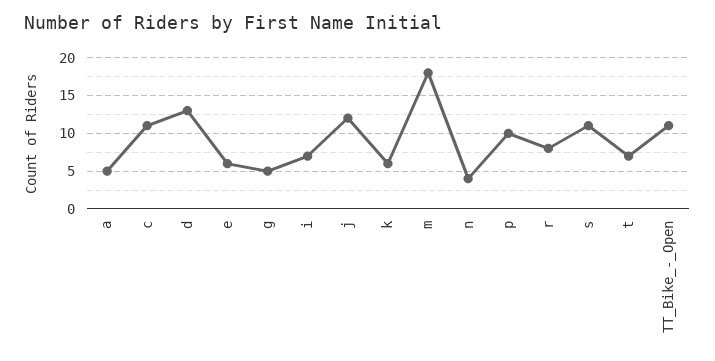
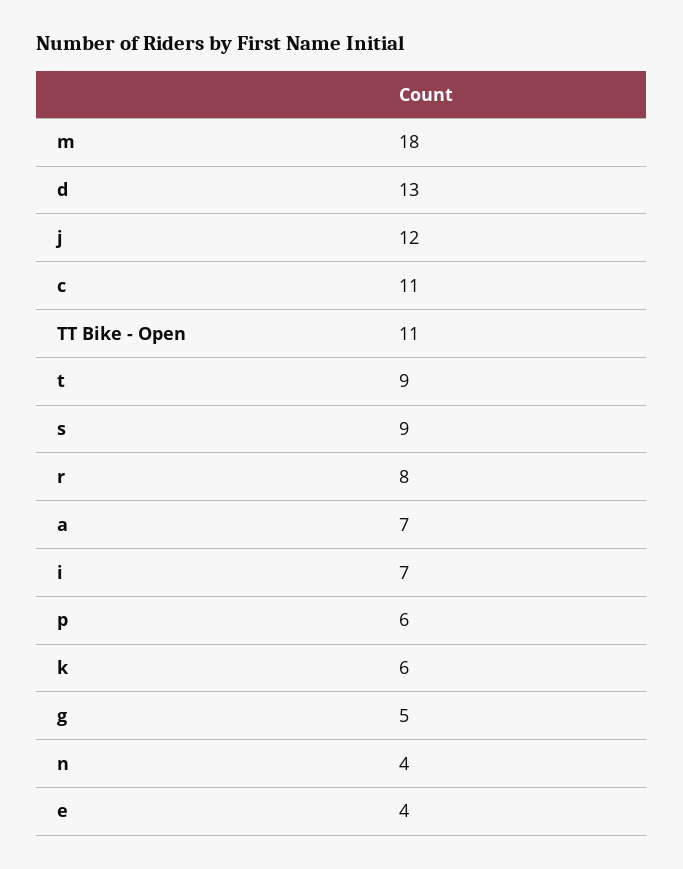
  {
-   "a": 5,
+   "a": 7,
    "c": 11,
    "d": 13,
-   "e": 6,
+   "e": 4,
    "g": 5,
    "i": 7,
    "j": 12,
    "k": 6,
    "m": 18,
    "n": 4,
-   "p": 10,
+   "p": 6,
    "r": 8,
-   "s": 11,
+   "s": 9,
-   "t": 7,
+   "t": 9,
    "TT_Bike_-_Open": 11
  }

